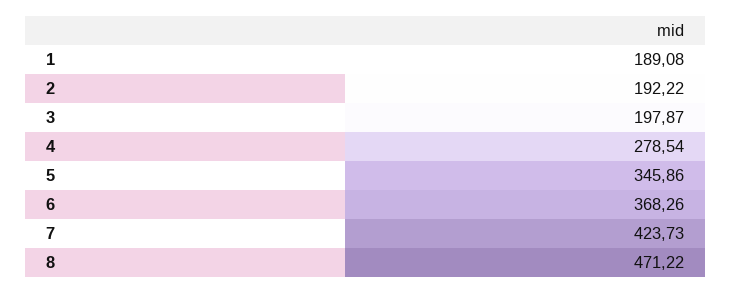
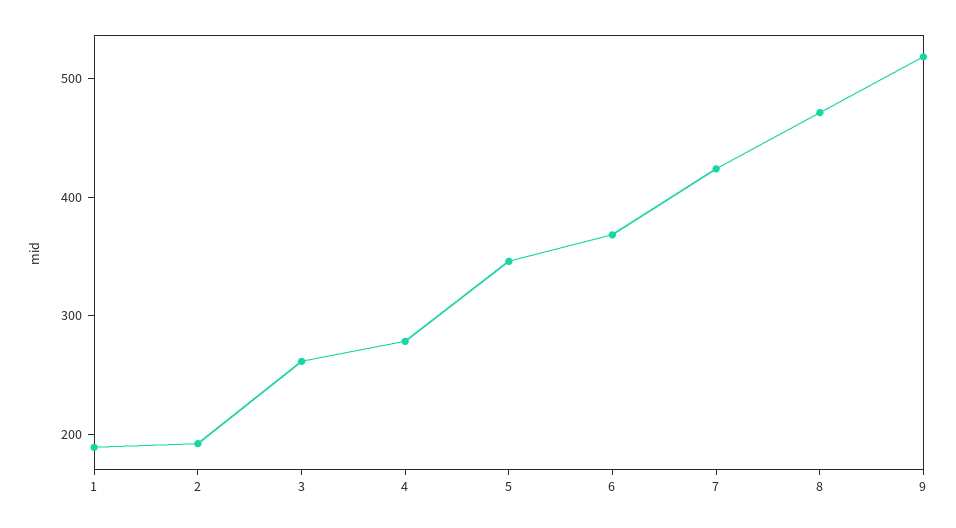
  {
    "1": 189.08,
    "2": 192.22,
-   "3": 197.87,
+   "3": 260,
    "4": 278.54,
    "5": 345.86,
    "6": 368.26,
    "7": 423.73,
-   "8": 471.22
+   "8": 471.22,
+   "9": 520
  }

